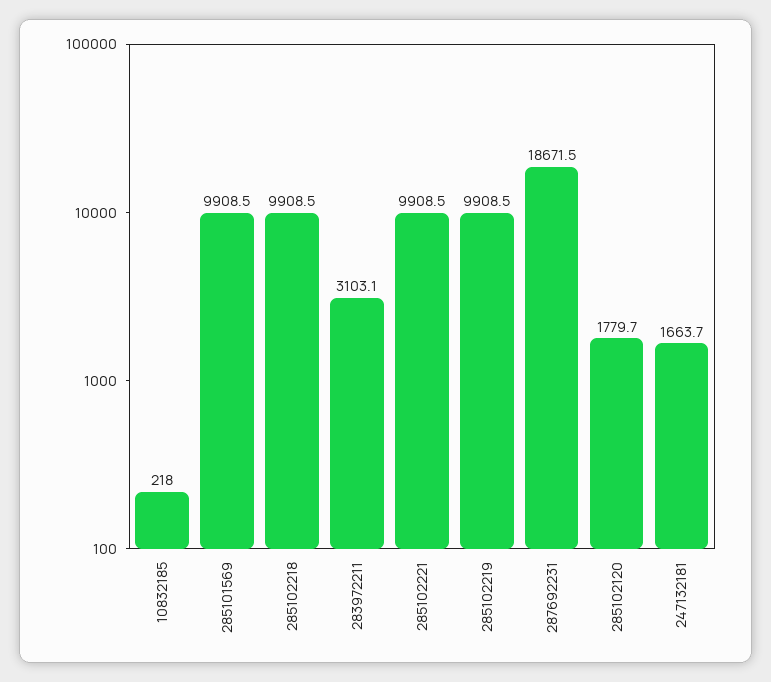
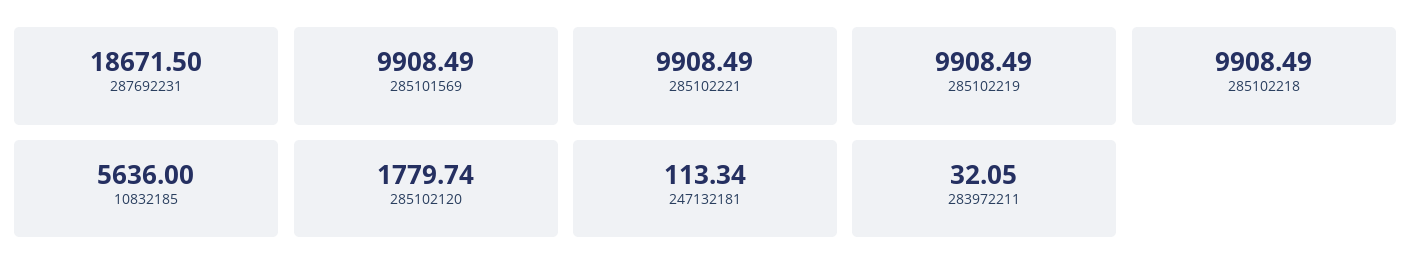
  {
-   "10832185": 218,
+   "10832185": 5636,
    "285101569": 9908.49,
    "285102218": 9908.49,
-   "283972211": 3103.1,
+   "283972211": 32.05,
    "285102221": 9908.49,
    "285102219": 9908.49,
    "287692231": 18671.5,
    "285102120": 1779.74,
-   "247132181": 1663.7
+   "247132181": 113.34
  }

